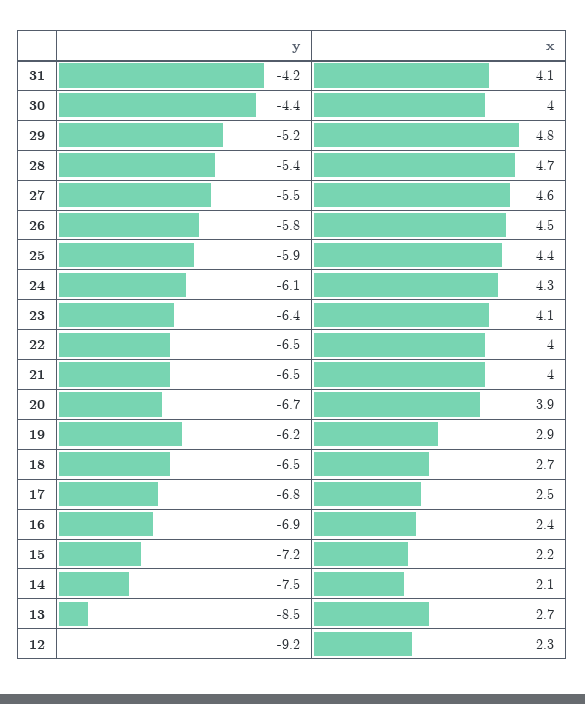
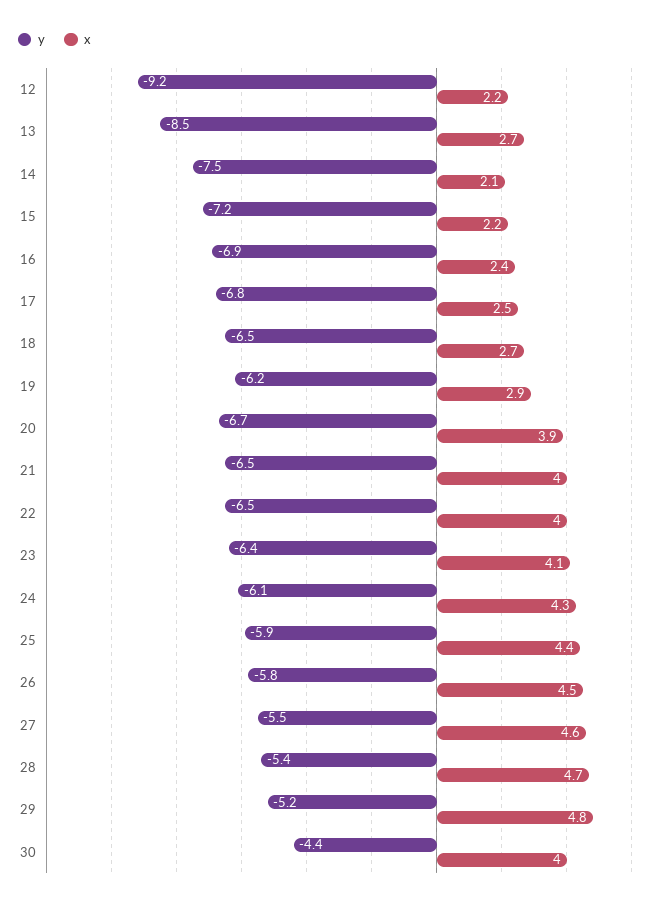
  {
    "y": {
-     "31": -4.2,
      "30": -4.4,
      "29": -5.2,
      "28": -5.4,
      "27": -5.5,
      "26": -5.8,
      "25": -5.9,
      "24": -6.1,
      "23": -6.4,
      "22": -6.5,
      "21": -6.5,
      "20": -6.7,
      "19": -6.2,
      "18": -6.5,
      "17": -6.8,
      "16": -6.9,
      "15": -7.2,
      "14": -7.5,
      "13": -8.5,
      "12": -9.2
    },
    "x": {
-     "31": 4.1,
      "30": 4,
      "29": 4.8,
      "28": 4.7,
      "27": 4.6,
      "26": 4.5,
      "25": 4.4,
      "24": 4.3,
      "23": 4.1,
      "22": 4,
      "21": 4,
      "20": 3.9,
      "19": 2.9,
      "18": 2.7,
      "17": 2.5,
      "16": 2.4,
      "15": 2.2,
      "14": 2.1,
      "13": 2.7,
-     "12": 2.3
+     "12": 2.2
    }
  }

